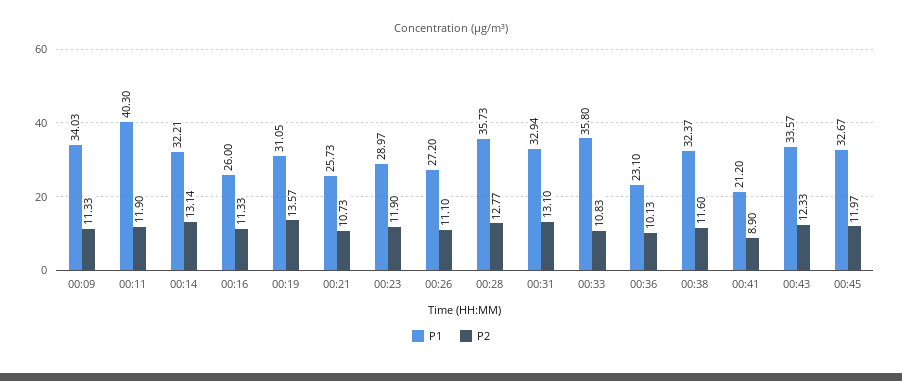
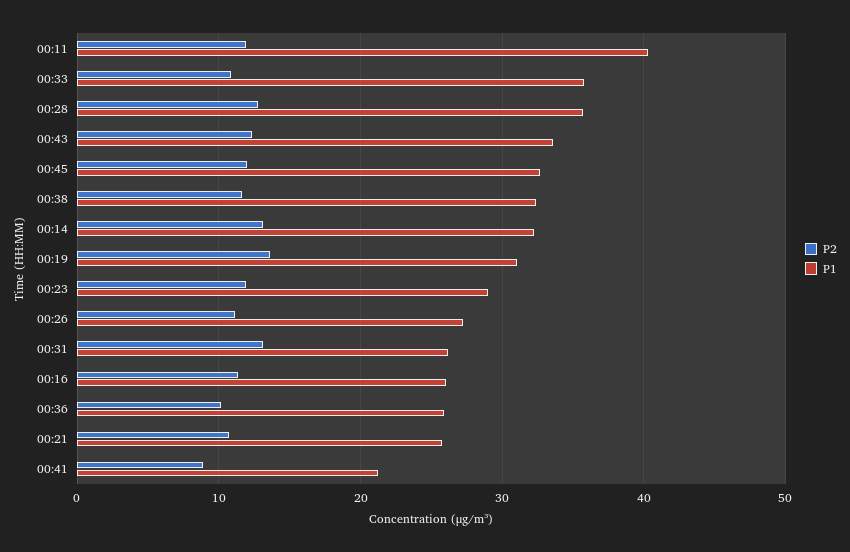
  {
    "P1": {
-     "00:09": 34.03,
      "00:11": 40.3,
      "00:14": 32.21,
      "00:16": 26,
      "00:19": 31.05,
      "00:21": 25.73,
      "00:23": 28.97,
      "00:26": 27.2,
      "00:28": 35.73,
-     "00:31": 32.94,
+     "00:31": 26,
      "00:33": 35.8,
-     "00:36": 23.1,
+     "00:36": 26,
      "00:38": 32.37,
      "00:41": 21.2,
      "00:43": 33.57,
      "00:45": 32.67
    },
    "P2": {
-     "00:09": 11.33,
      "00:11": 11.9,
      "00:14": 13.14,
      "00:16": 11.33,
      "00:19": 13.57,
      "00:21": 10.73,
      "00:23": 11.9,
      "00:26": 11.1,
      "00:28": 12.77,
      "00:31": 13.1,
      "00:33": 10.83,
      "00:36": 10.13,
      "00:38": 11.6,
      "00:41": 8.9,
      "00:43": 12.33,
      "00:45": 11.97
    }
  }

